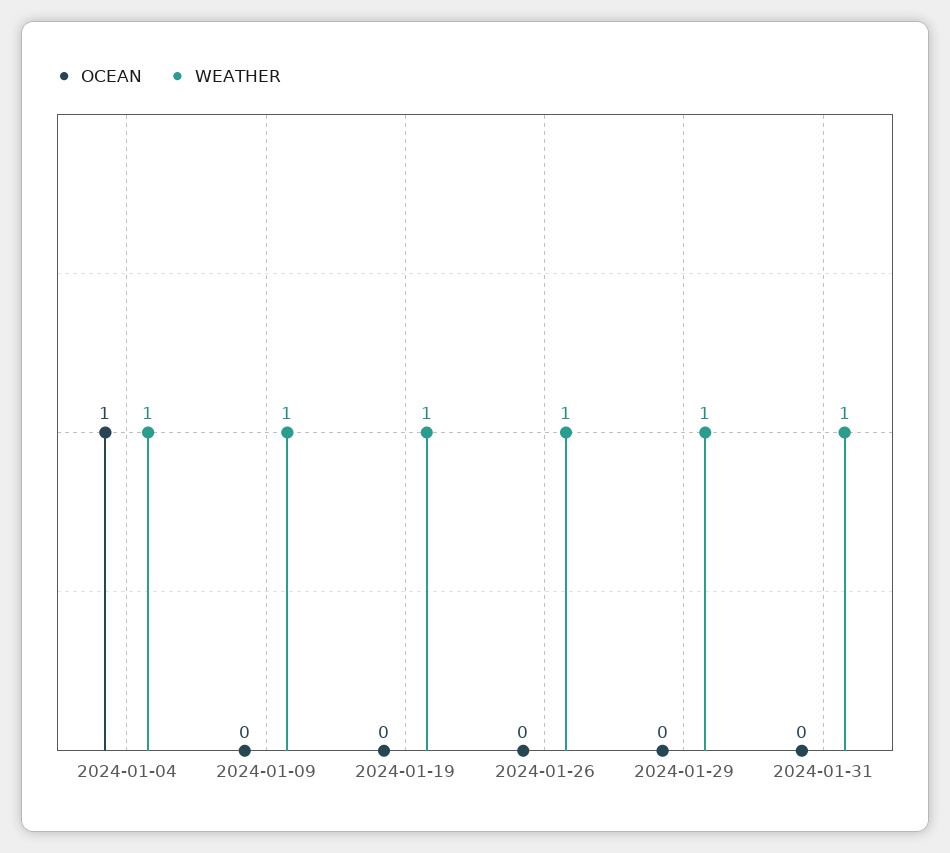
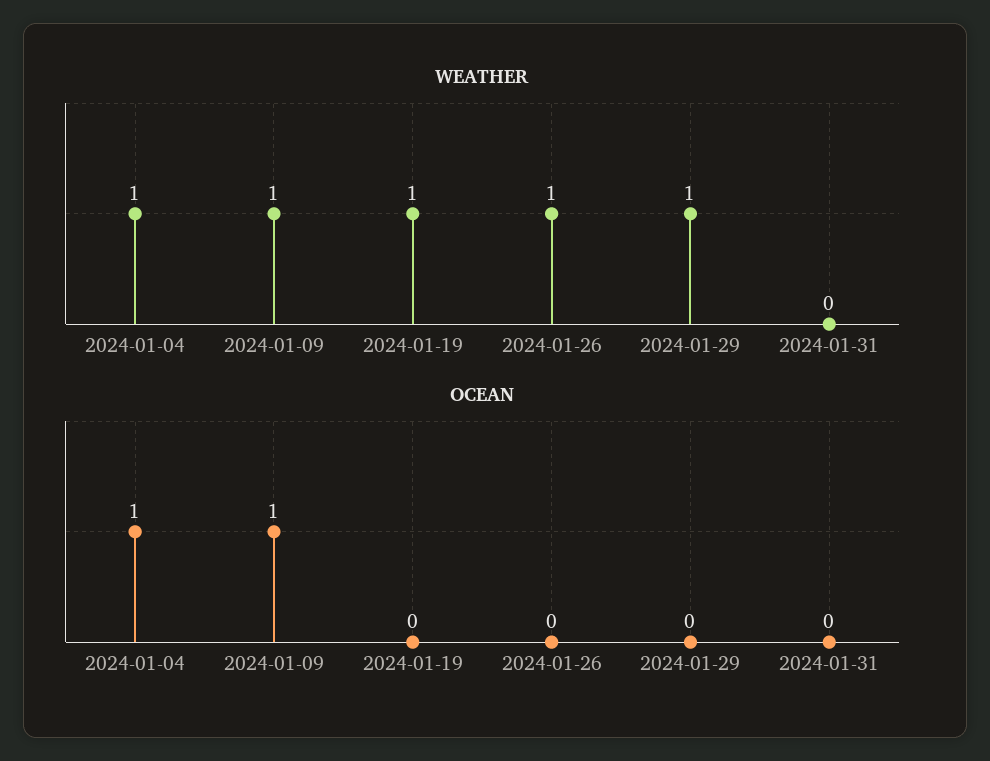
  {
    "OCEAN": {
      "2024-01-04": 1,
-     "2024-01-09": 0,
+     "2024-01-09": 1,
      "2024-01-19": 0,
      "2024-01-26": 0,
      "2024-01-29": 0,
      "2024-01-31": 0
    },
    "WEATHER": {
      "2024-01-04": 1,
      "2024-01-09": 1,
      "2024-01-19": 1,
      "2024-01-26": 1,
      "2024-01-29": 1,
-     "2024-01-31": 1
+     "2024-01-31": 0
    }
  }

